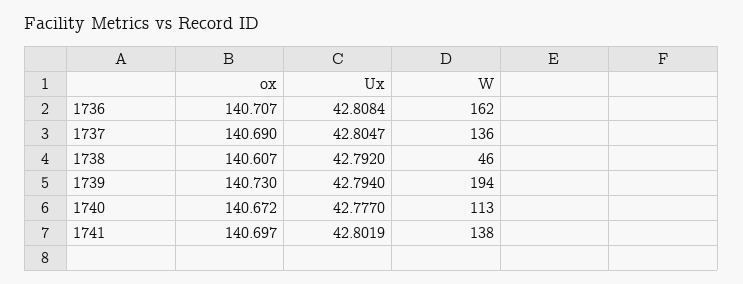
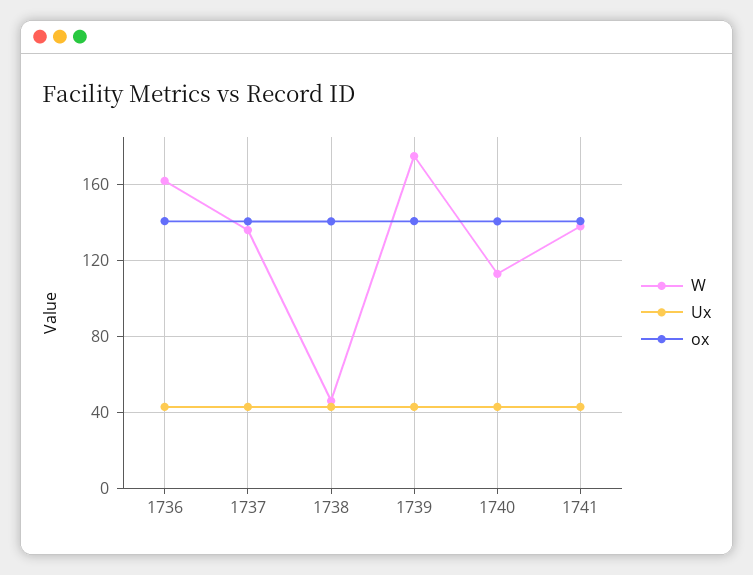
  {
    "ox": {
      "1736": 140.707,
      "1737": 140.69,
      "1738": 140.607,
      "1739": 140.73,
      "1740": 140.672,
      "1741": 140.697
    },
    "Ux": {
      "1736": 42.8084,
      "1737": 42.8047,
      "1738": 42.792,
      "1739": 42.794,
      "1740": 42.777,
      "1741": 42.8019
    },
    "W": {
      "1736": 162,
      "1737": 136,
      "1738": 46,
-     "1739": 194,
+     "1739": 175,
      "1740": 113,
      "1741": 138
    }
  }

